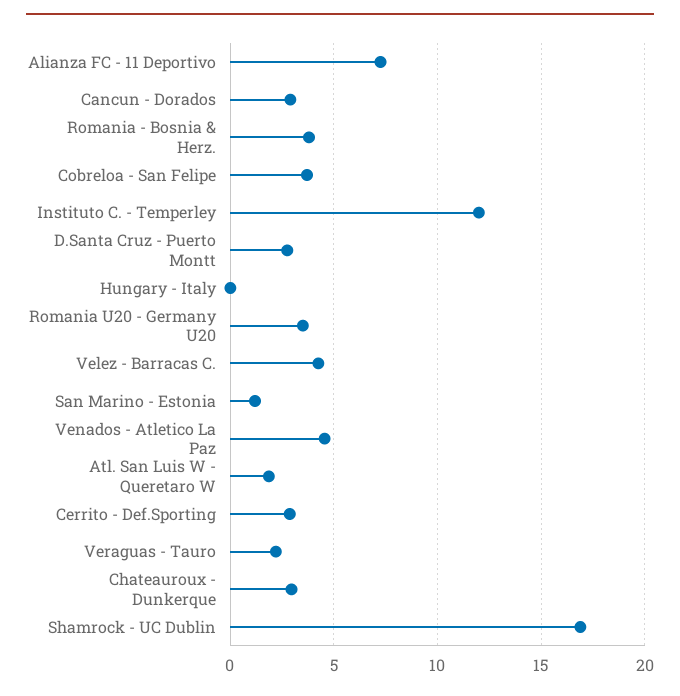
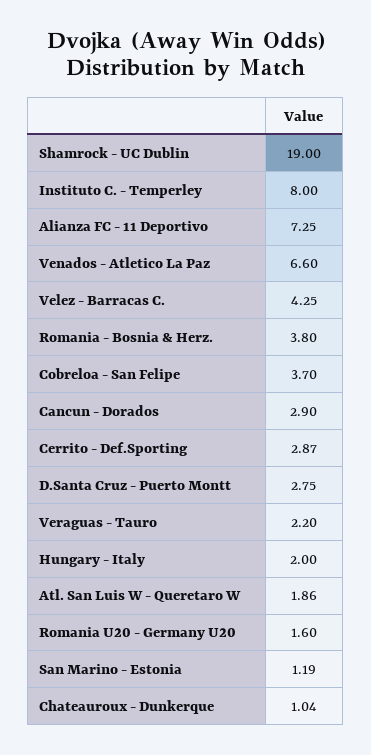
  {
    "Alianza FC - 11 Deportivo": 7.25,
    "Cancun - Dorados": 2.9,
    "Romania - Bosnia & Herz.": 3.8,
    "Cobreloa - San Felipe": 3.7,
-   "Instituto C. - Temperley": 12,
+   "Instituto C. - Temperley": 8,
    "D.Santa Cruz - Puerto Montt": 2.75,
-   "Hungary - Italy": 0,
+   "Hungary - Italy": 2,
-   "Romania U20 - Germany U20": 3.5,
+   "Romania U20 - Germany U20": 1.6,
    "Velez - Barracas C.": 4.25,
    "San Marino - Estonia": 1.19,
-   "Venados - Atletico La Paz": 4.5,
+   "Venados - Atletico La Paz": 6.6,
    "Atl. San Luis W - Queretaro W": 1.86,
    "Cerrito - Def.Sporting": 2.87,
    "Veraguas - Tauro": 2.2,
-   "Chateauroux - Dunkerque": 3,
+   "Chateauroux - Dunkerque": 1.04,
-   "Shamrock - UC Dublin": 17
+   "Shamrock - UC Dublin": 19
  }

